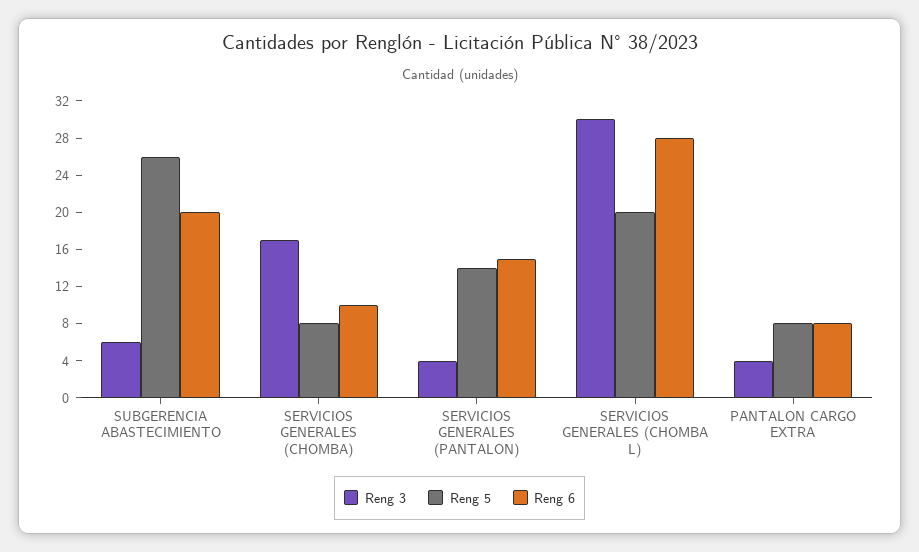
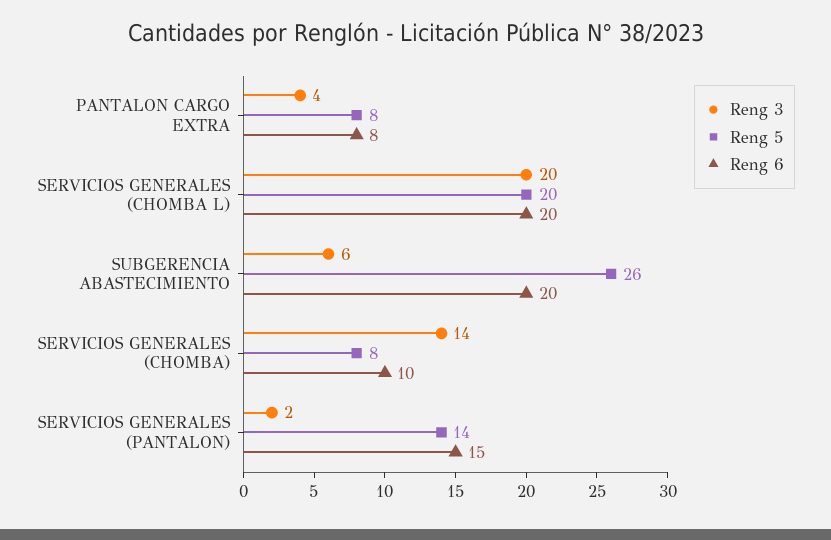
  {
    "Reng 3": {
      "SUBGERENCIA ABASTECIMIENTO": 6,
-     "SERVICIOS GENERALES (CHOMBA)": 17,
+     "SERVICIOS GENERALES (CHOMBA)": 14,
-     "SERVICIOS GENERALES (PANTALON)": 4,
+     "SERVICIOS GENERALES (PANTALON)": 2,
-     "SERVICIOS GENERALES (CHOMBA L)": 30,
+     "SERVICIOS GENERALES (CHOMBA L)": 20,
      "PANTALON CARGO EXTRA": 4
    },
    "Reng 5": {
      "SUBGERENCIA ABASTECIMIENTO": 26,
      "SERVICIOS GENERALES (CHOMBA)": 8,
      "SERVICIOS GENERALES (PANTALON)": 14,
      "SERVICIOS GENERALES (CHOMBA L)": 20,
      "PANTALON CARGO EXTRA": 8
    },
    "Reng 6": {
      "SUBGERENCIA ABASTECIMIENTO": 20,
      "SERVICIOS GENERALES (CHOMBA)": 10,
      "SERVICIOS GENERALES (PANTALON)": 15,
-     "SERVICIOS GENERALES (CHOMBA L)": 28,
+     "SERVICIOS GENERALES (CHOMBA L)": 20,
      "PANTALON CARGO EXTRA": 8
    }
  }

